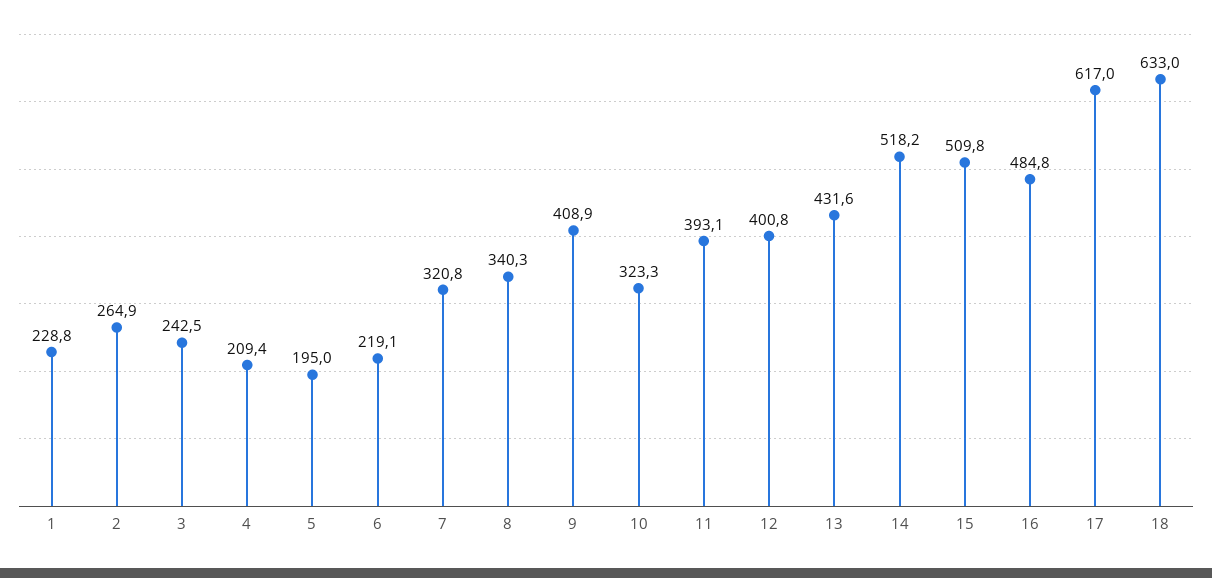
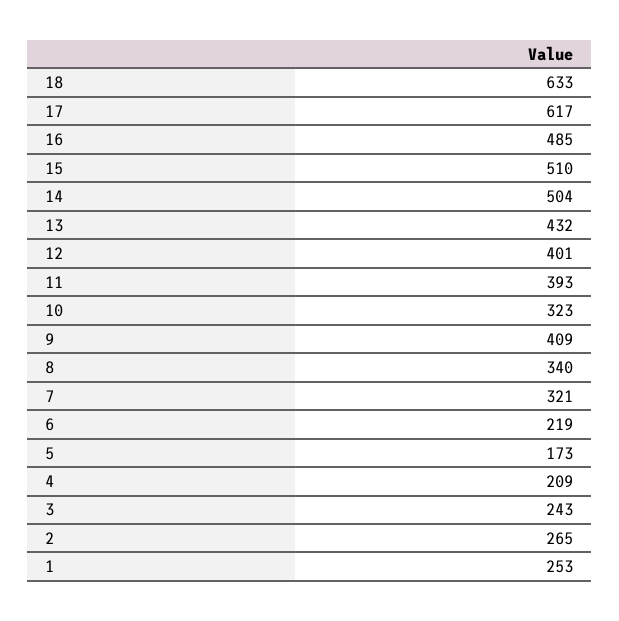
  {
-   "1": 228.8,
+   "1": 253,
    "2": 264.9,
    "3": 242.5,
    "4": 209.4,
-   "5": 195,
+   "5": 173,
    "6": 219.1,
    "7": 320.8,
    "8": 340.3,
    "9": 408.9,
    "10": 323.3,
    "11": 393.1,
    "12": 400.8,
    "13": 431.6,
-   "14": 518.2,
+   "14": 504,
    "15": 509.8,
    "16": 484.8,
    "17": 617,
    "18": 633
  }

